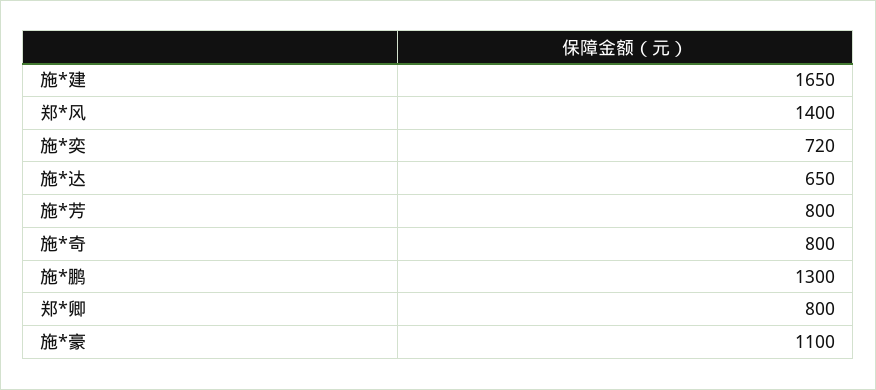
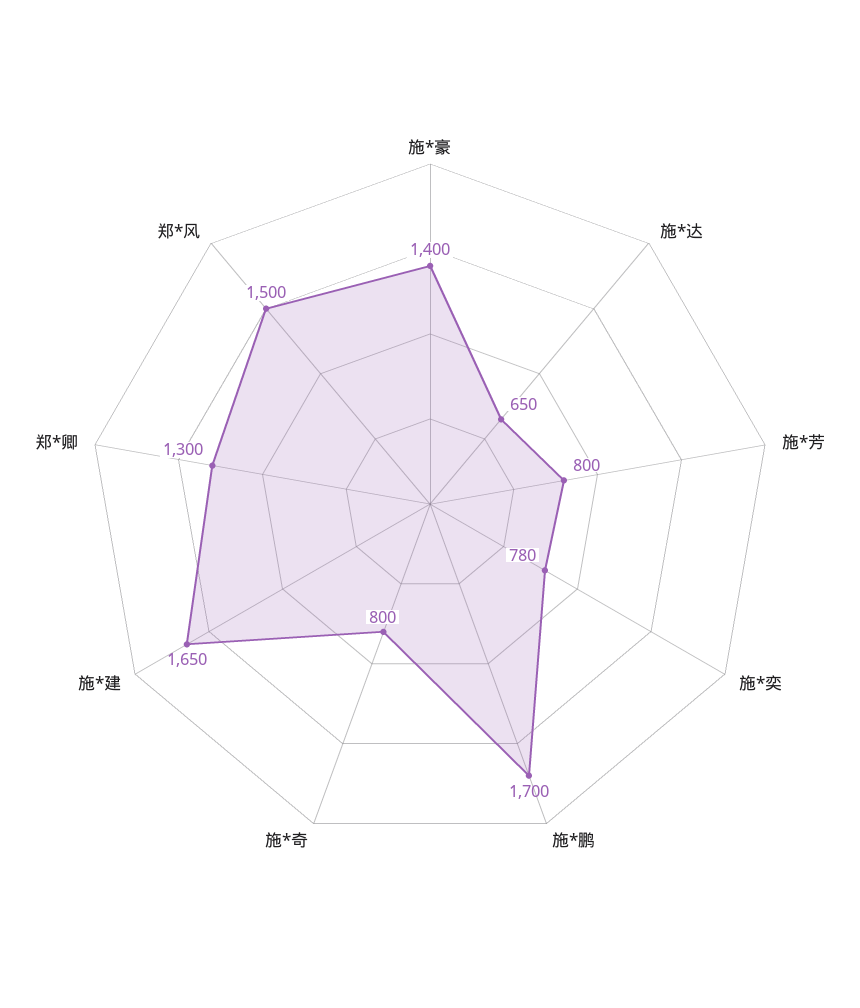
  {
    "施*建": 1650,
-   "郑*风": 1400,
+   "郑*风": 1500,
-   "施*奕": 720,
+   "施*奕": 780,
    "施*达": 650,
    "施*芳": 800,
    "施*奇": 800,
-   "施*鹏": 1300,
+   "施*鹏": 1700,
-   "郑*卿": 800,
+   "郑*卿": 1300,
-   "施*豪": 1100
+   "施*豪": 1400
  }

